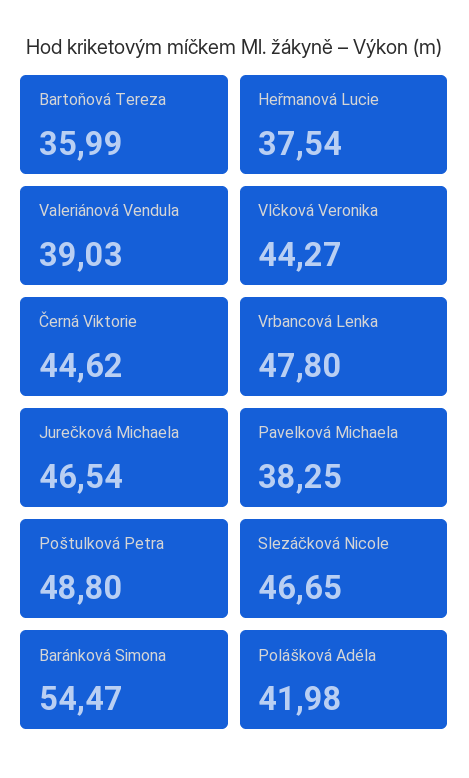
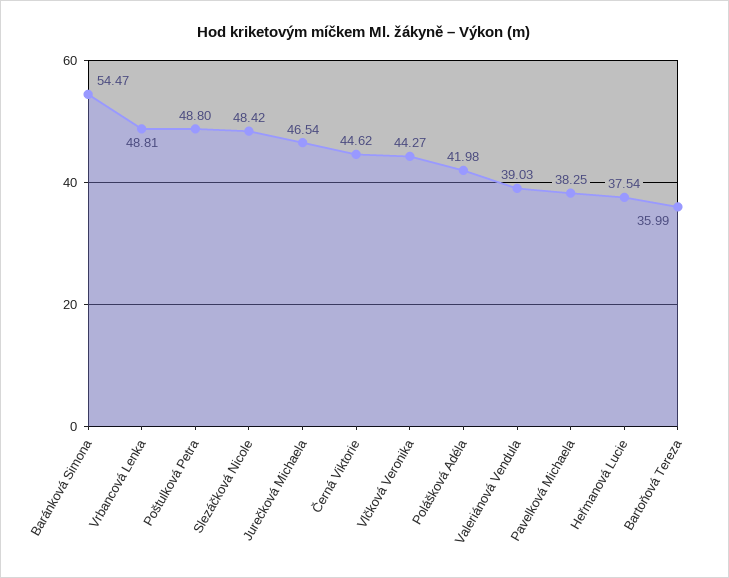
  {
    "Bartoňová Tereza": 35.99,
    "Heřmanová Lucie": 37.54,
    "Valeriánová Vendula": 39.03,
    "Vlčková Veronika": 44.27,
    "Černá Viktorie": 44.62,
-   "Vrbancová Lenka": 47.8,
+   "Vrbancová Lenka": 48.81,
    "Jurečková Michaela": 46.54,
    "Pavelková Michaela": 38.25,
    "Poštulková Petra": 48.8,
-   "Slezáčková Nicole": 46.65,
+   "Slezáčková Nicole": 48.42,
    "Baránková Simona": 54.47,
    "Polášková Adéla": 41.98
  }

